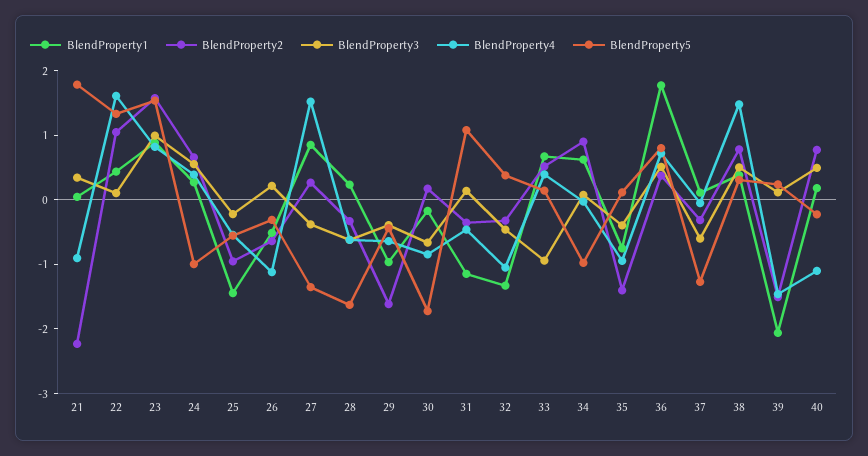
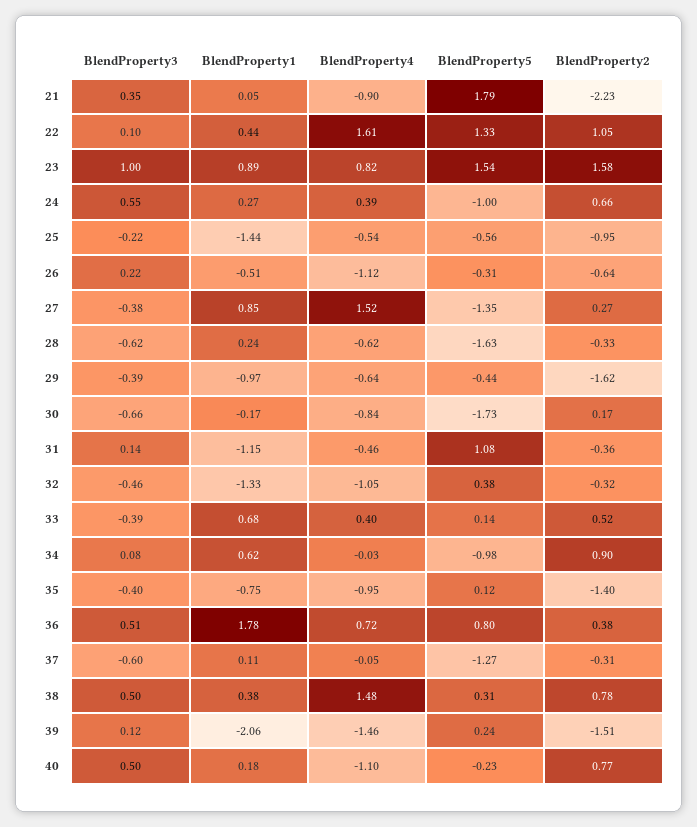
  {
    "BlendProperty1": {
      "21": 0.05,
      "22": 0.44,
      "23": 0.89,
      "24": 0.27,
      "25": -1.44,
      "26": -0.51,
      "27": 0.85,
      "28": 0.24,
      "29": -0.97,
      "30": -0.17,
      "31": -1.15,
      "32": -1.33,
      "33": 0.68,
      "34": 0.62,
      "35": -0.75,
      "36": 1.78,
      "37": 0.11,
      "38": 0.38,
      "39": -2.06,
      "40": 0.18
    },
    "BlendProperty2": {
      "21": -2.23,
      "22": 1.05,
      "23": 1.58,
      "24": 0.66,
      "25": -0.95,
      "26": -0.64,
      "27": 0.27,
      "28": -0.33,
      "29": -1.62,
      "30": 0.17,
      "31": -0.36,
      "32": -0.32,
      "33": 0.52,
      "34": 0.9,
      "35": -1.4,
      "36": 0.38,
      "37": -0.31,
      "38": 0.78,
      "39": -1.51,
      "40": 0.77
    },
    "BlendProperty3": {
      "21": 0.35,
      "22": 0.1,
      "23": 1,
      "24": 0.55,
      "25": -0.22,
      "26": 0.22,
      "27": -0.38,
      "28": -0.62,
      "29": -0.39,
      "30": -0.66,
      "31": 0.14,
      "32": -0.46,
-     "33": -1,
+     "33": -0.39,
      "34": 0.08,
      "35": -0.4,
      "36": 0.51,
      "37": -0.6,
      "38": 0.5,
      "39": 0.12,
      "40": 0.5
    },
    "BlendProperty4": {
      "21": -0.9,
      "22": 1.61,
      "23": 0.82,
      "24": 0.39,
      "25": -0.54,
      "26": -1.12,
      "27": 1.52,
      "28": -0.62,
      "29": -0.64,
      "30": -0.84,
      "31": -0.46,
      "32": -1.05,
      "33": 0.4,
      "34": -0.03,
      "35": -0.95,
      "36": 0.72,
      "37": -0.05,
      "38": 1.48,
      "39": -1.46,
      "40": -1.1
    },
    "BlendProperty5": {
      "21": 1.79,
      "22": 1.33,
      "23": 1.54,
      "24": -1,
      "25": -0.56,
      "26": -0.31,
      "27": -1.35,
      "28": -1.63,
      "29": -0.44,
      "30": -1.73,
      "31": 1.08,
      "32": 0.38,
      "33": 0.14,
      "34": -0.98,
      "35": 0.12,
      "36": 0.8,
      "37": -1.27,
      "38": 0.31,
      "39": 0.24,
      "40": -0.23
    }
  }

